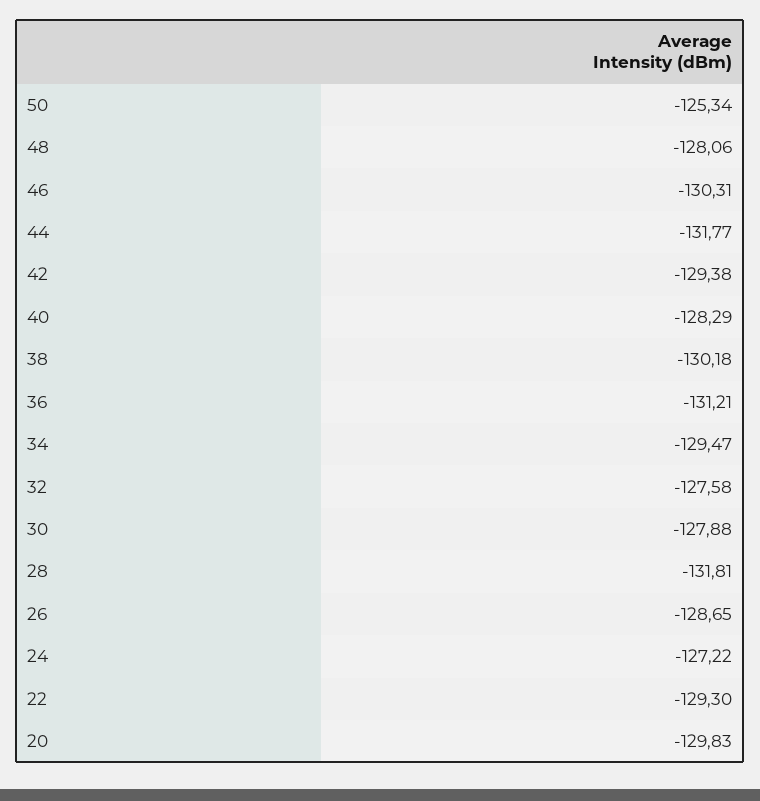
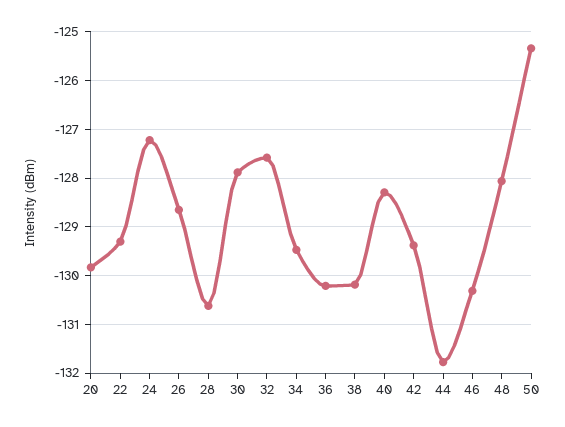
  {
    "50": -125.34,
    "48": -128.06,
    "46": -130.31,
    "44": -131.77,
    "42": -129.38,
    "40": -128.29,
    "38": -130.18,
-   "36": -131.21,
+   "36": -130.2,
    "34": -129.47,
    "32": -127.58,
    "30": -127.88,
-   "28": -131.81,
+   "28": -130.6,
    "26": -128.65,
    "24": -127.22,
    "22": -129.3,
    "20": -129.83
  }

